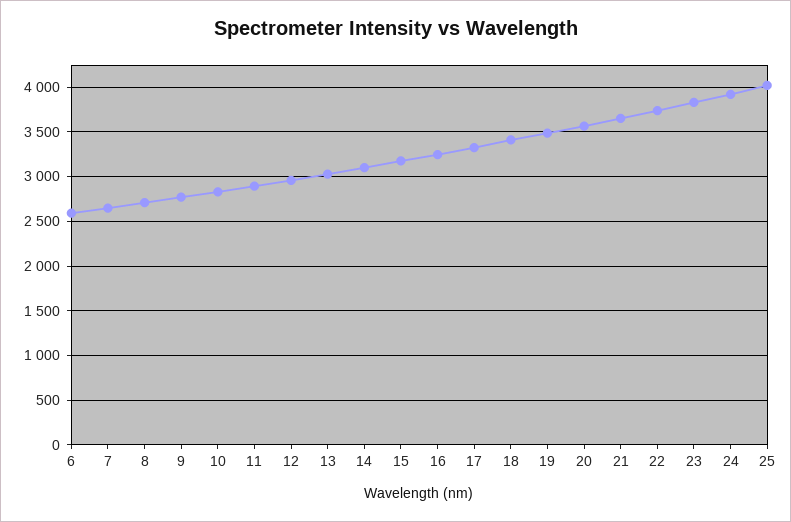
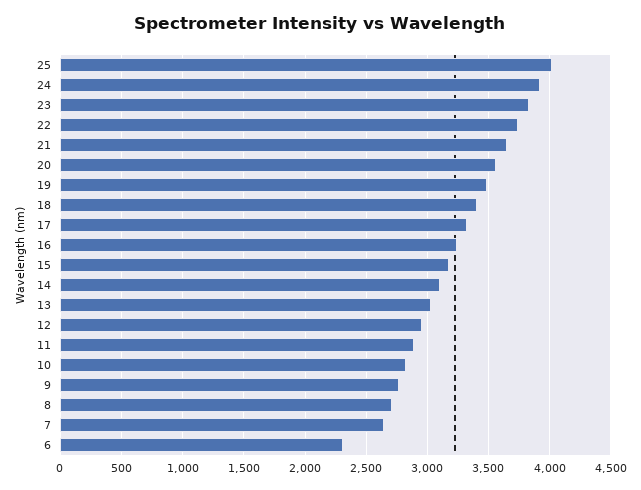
  {
-   "6": 2600,
+   "6": 2300,
    "7": 2650,
    "8": 2700,
    "9": 2750,
    "10": 2850,
    "11": 2900,
    "12": 2950,
    "13": 3050,
    "14": 3100,
    "15": 3200,
    "16": 3250,
    "17": 3350,
    "18": 3400,
    "19": 3500,
    "20": 3550,
    "21": 3650,
    "22": 3750,
    "23": 3850,
    "24": 3900,
    "25": 4000
  }

